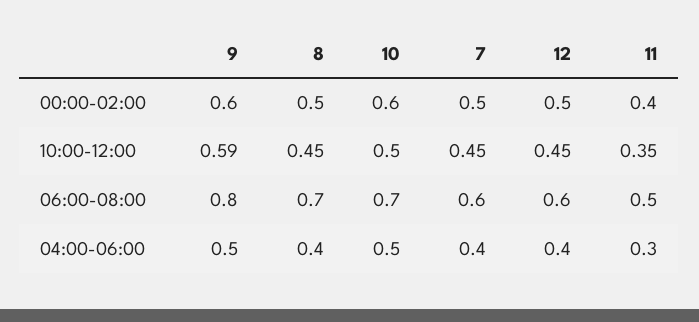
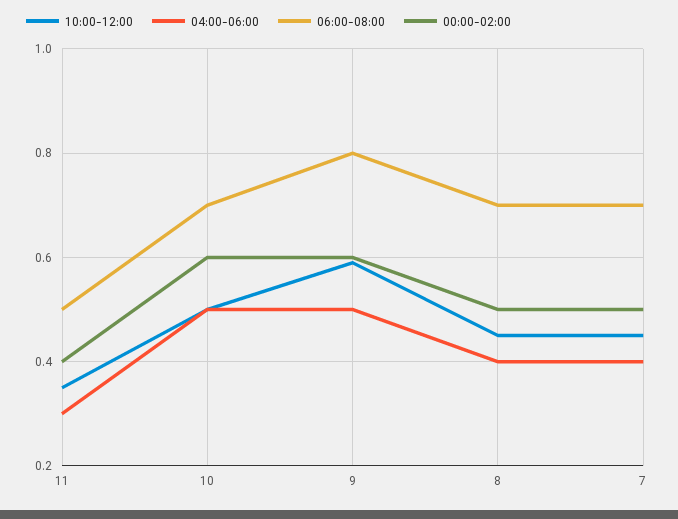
  {
    "00:00-02:00": {
      "9": 0.6,
      "8": 0.5,
      "10": 0.6,
      "7": 0.5,
-     "12": 0.5,
      "11": 0.4
    },
    "10:00-12:00": {
      "9": 0.59,
      "8": 0.45,
      "10": 0.5,
      "7": 0.45,
-     "12": 0.45,
      "11": 0.35
    },
    "06:00-08:00": {
      "9": 0.8,
      "8": 0.7,
      "10": 0.7,
-     "7": 0.6,
+     "7": 0.7,
-     "12": 0.6,
      "11": 0.5
    },
    "04:00-06:00": {
      "9": 0.5,
      "8": 0.4,
      "10": 0.5,
      "7": 0.4,
-     "12": 0.4,
      "11": 0.3
    }
  }

